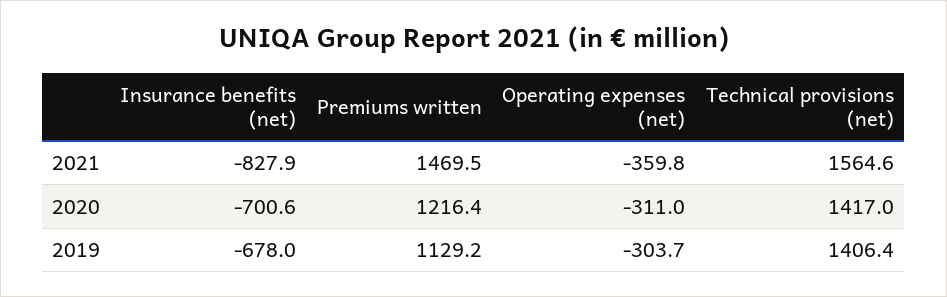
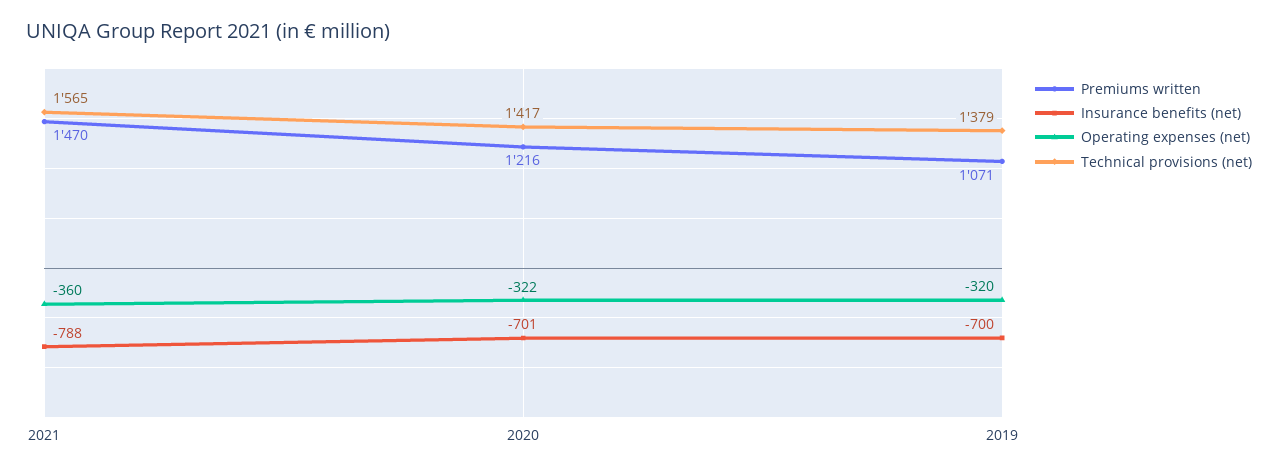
  {
    "Insurance benefits (net)": {
-     "2021": -827.9,
+     "2021": -788,
      "2020": -700.6,
-     "2019": -678
+     "2019": -700
    },
    "Premiums written": {
      "2021": 1469.5,
      "2020": 1216.4,
-     "2019": 1129.2
+     "2019": 1071
    },
    "Operating expenses (net)": {
      "2021": -359.8,
-     "2020": -311,
+     "2020": -322,
-     "2019": -303.7
+     "2019": -320
    },
    "Technical provisions (net)": {
      "2021": 1564.6,
      "2020": 1417,
-     "2019": 1406.4
+     "2019": 1379
    }
  }

